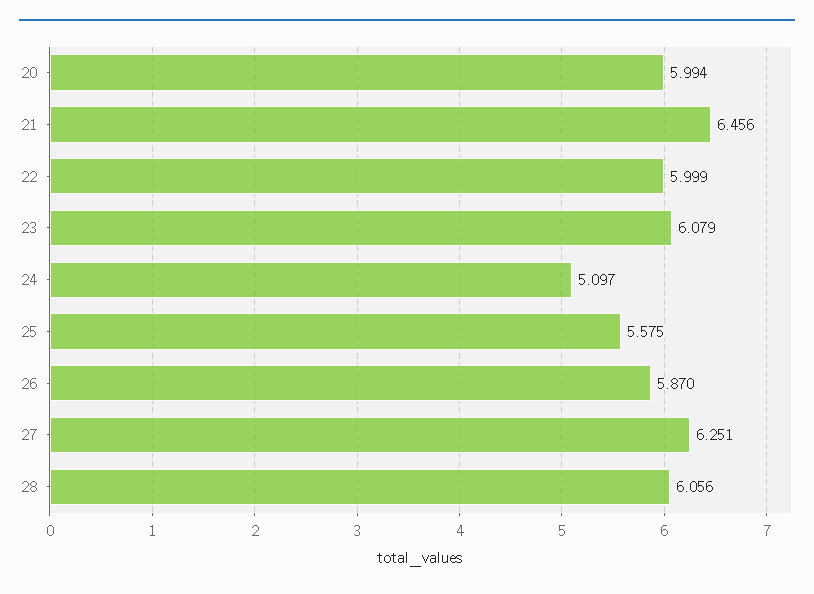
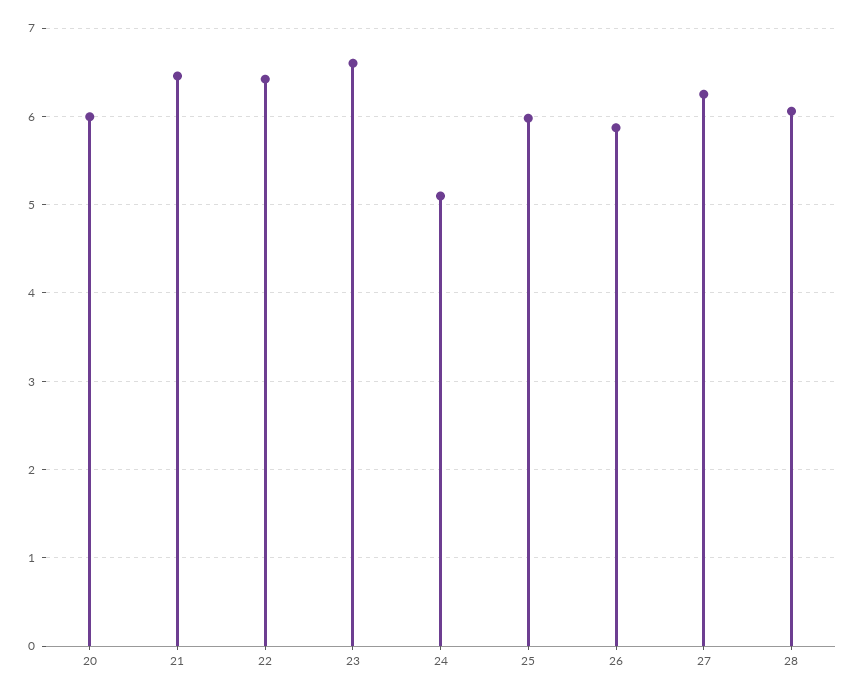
  {
    "20": 5.994,
    "21": 6.456,
-   "22": 5.999,
+   "22": 6.4,
-   "23": 6.079,
+   "23": 6.6,
    "24": 5.097,
-   "25": 5.575,
+   "25": 6,
    "26": 5.87,
    "27": 6.251,
    "28": 6.056
  }

